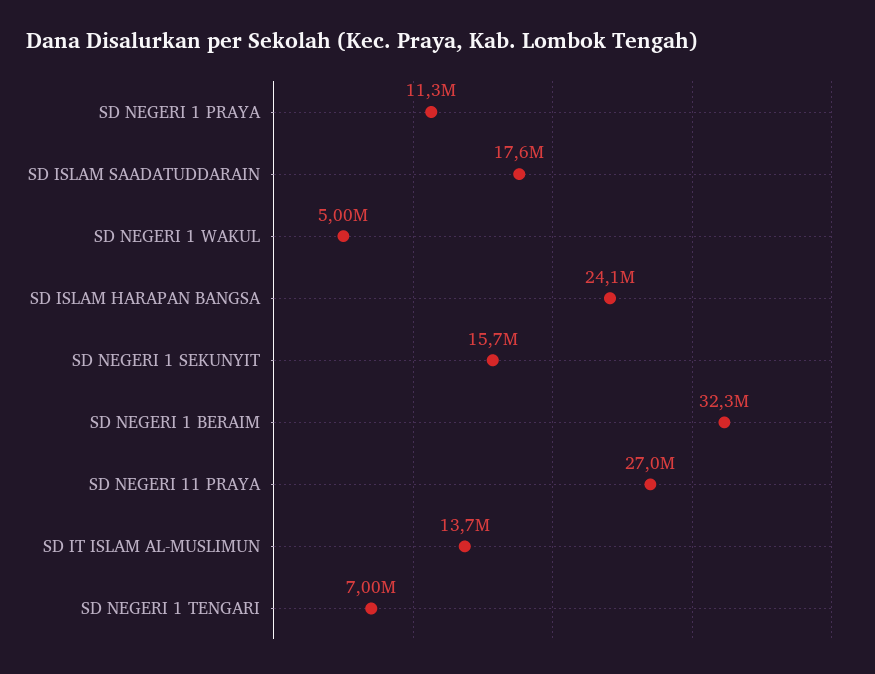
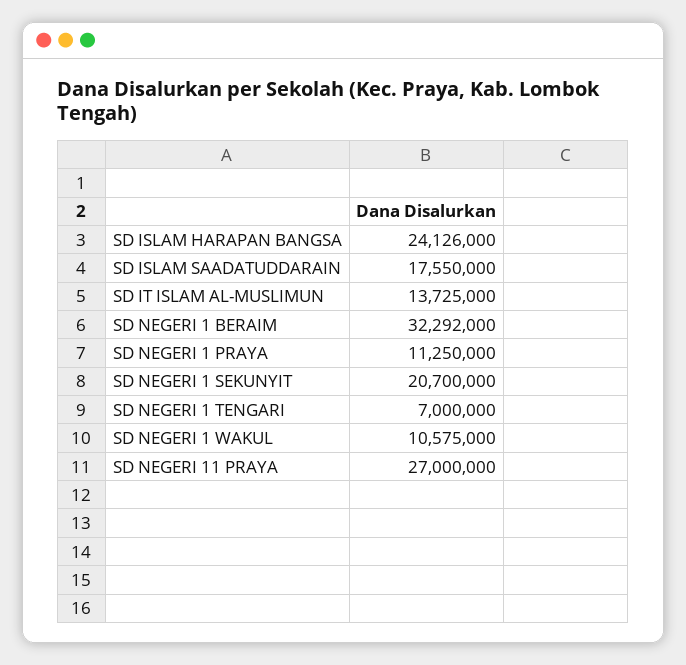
  {
    "SD NEGERI 1 PRAYA": 11250000,
    "SD ISLAM SAADATUDDARAIN": 17550000,
-   "SD NEGERI 1 WAKUL": 5000000,
+   "SD NEGERI 1 WAKUL": 10575000,
    "SD ISLAM HARAPAN BANGSA": 24126000,
-   "SD NEGERI 1 SEKUNYIT": 15700000,
+   "SD NEGERI 1 SEKUNYIT": 20700000,
    "SD NEGERI 1 BERAIM": 32292000,
    "SD NEGERI 11 PRAYA": 27000000,
    "SD IT ISLAM AL-MUSLIMUN": 13725000,
    "SD NEGERI 1 TENGARI": 7000000
  }

